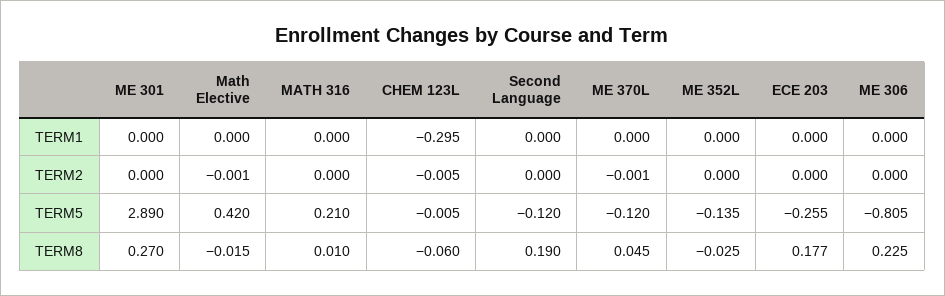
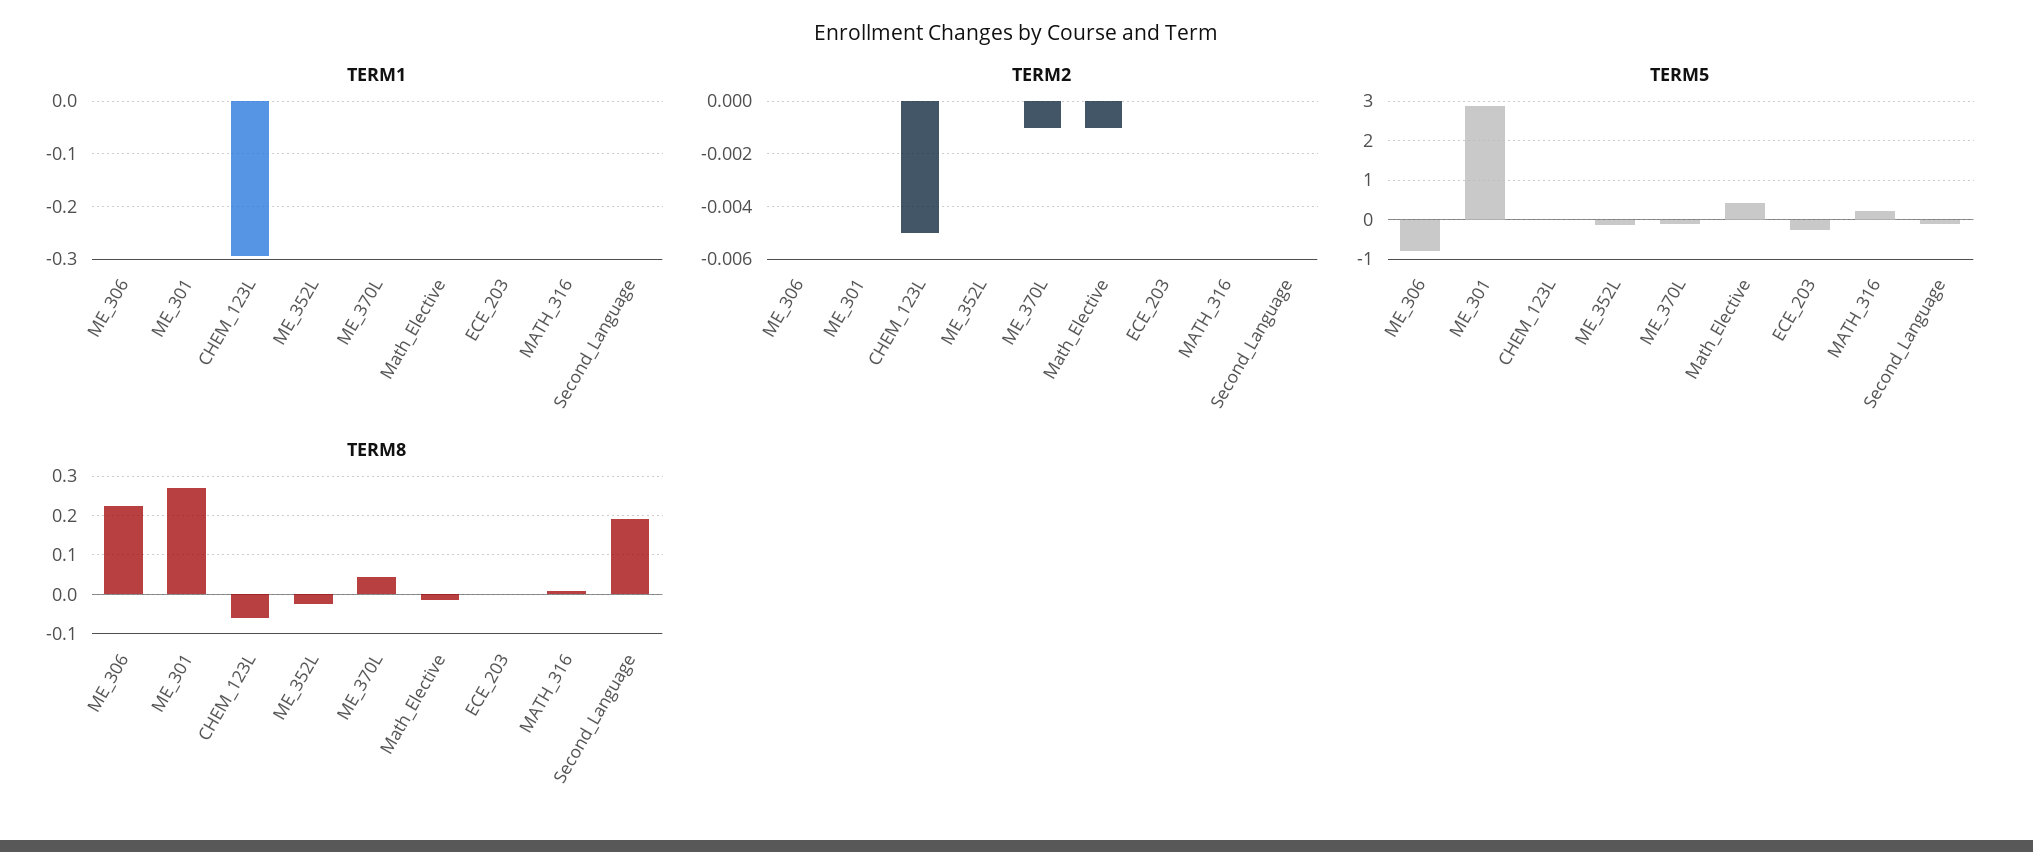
  {
    "TERM1": {
      "ME 301": 0,
      "Math Elective": 0,
      "MATH 316": 0,
      "CHEM 123L": -0.295,
      "Second Language": 0,
      "ME 370L": 0,
      "ME 352L": 0,
      "ECE 203": 0,
      "ME 306": 0
    },
    "TERM2": {
      "ME 301": 0,
      "Math Elective": -0.001,
      "MATH 316": 0,
      "CHEM 123L": -0.005,
      "Second Language": 0,
      "ME 370L": -0.001,
      "ME 352L": 0,
      "ECE 203": 0,
      "ME 306": 0
    },
    "TERM5": {
      "ME 301": 2.89,
      "Math Elective": 0.42,
      "MATH 316": 0.21,
      "CHEM 123L": -0.005,
      "Second Language": -0.12,
      "ME 370L": -0.12,
      "ME 352L": -0.135,
      "ECE 203": -0.255,
      "ME 306": -0.805
    },
    "TERM8": {
      "ME 301": 0.27,
      "Math Elective": -0.015,
      "MATH 316": 0.01,
      "CHEM 123L": -0.06,
      "Second Language": 0.19,
      "ME 370L": 0.045,
      "ME 352L": -0.025,
-     "ECE 203": 0.177,
+     "ECE 203": 0,
      "ME 306": 0.225
    }
  }

